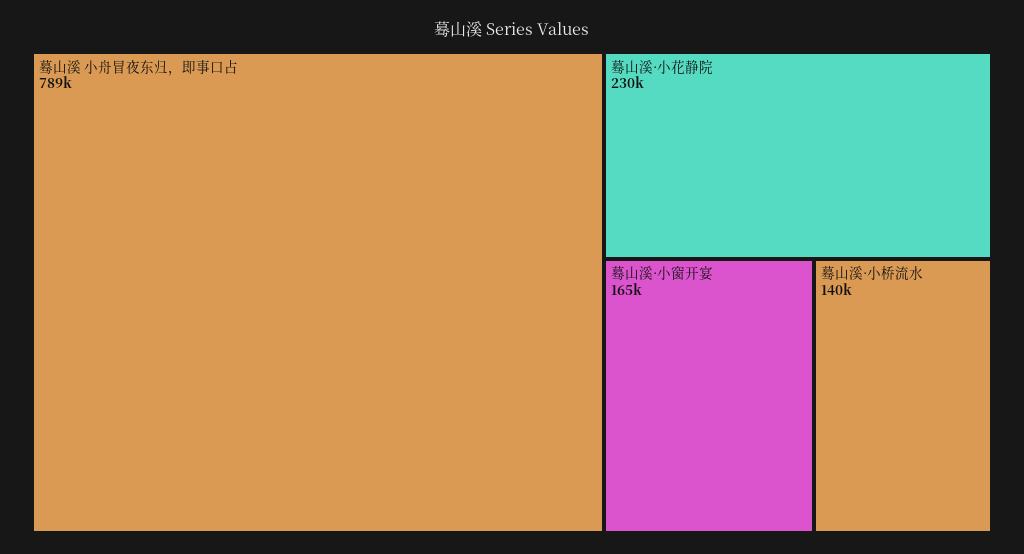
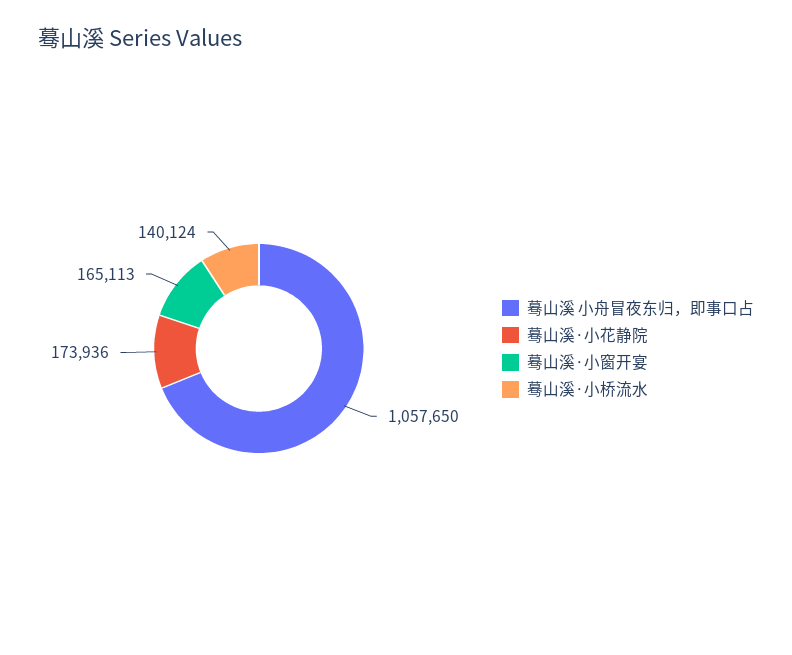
  {
-   "蓦山溪 小舟冒夜东归，即事口占": 789000,
+   "蓦山溪 小舟冒夜东归，即事口占": 1057650,
-   "蓦山溪·小花静院": 230000,
+   "蓦山溪·小花静院": 173936,
    "蓦山溪·小窗开宴": 165113,
    "蓦山溪·小桥流水": 140124
  }

